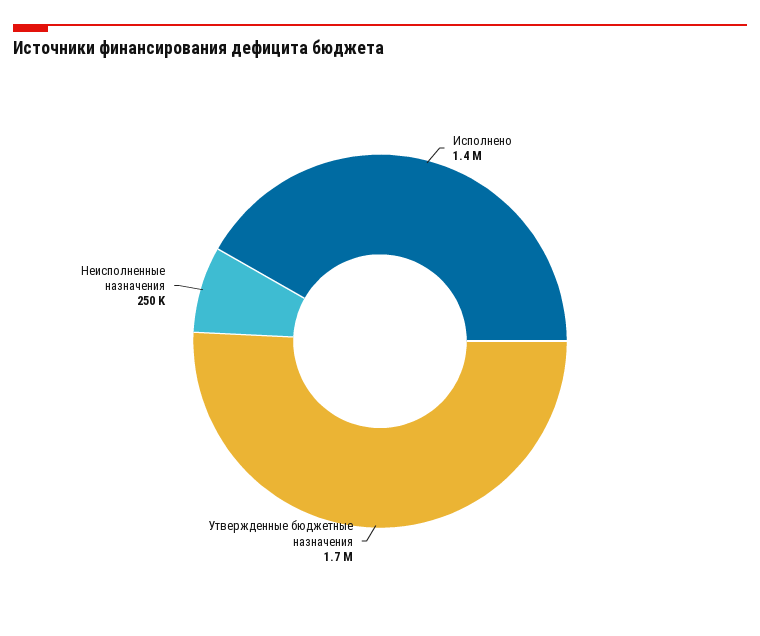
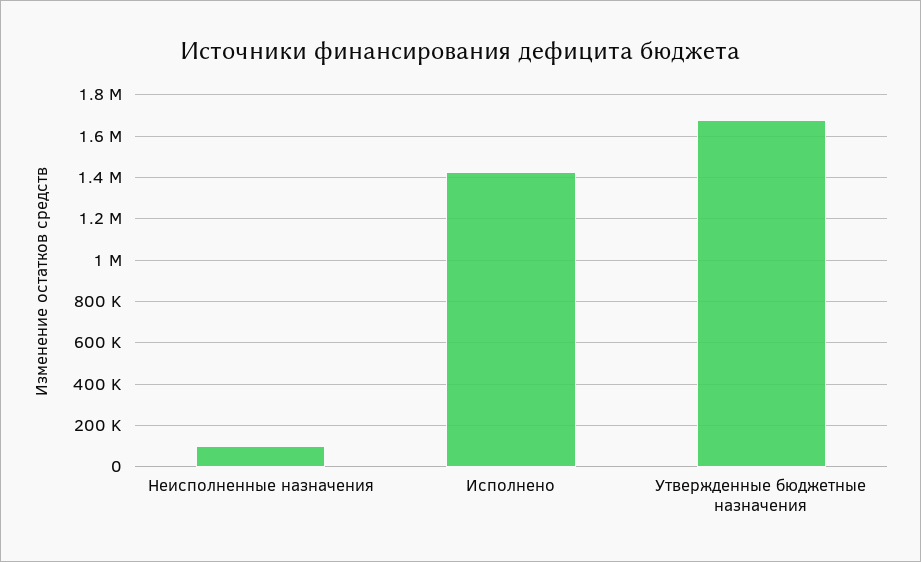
  {
    "Исполнено": 1400000,
    "Утвержденные бюджетные назначения": 1700000,
-   "Неисполненные назначения": 250000
+   "Неисполненные назначения": 100000
  }

